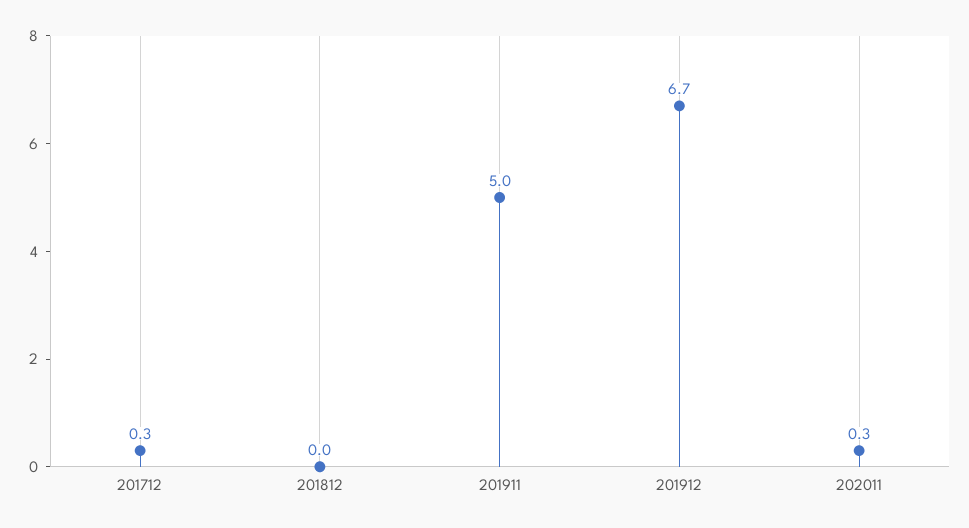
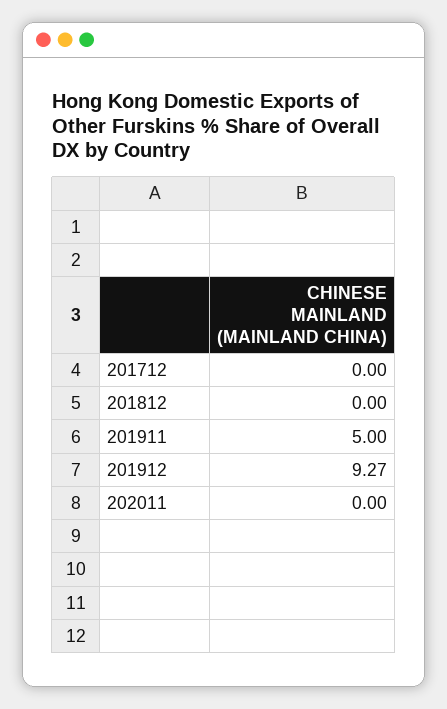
  {
-   "201712": 0.3,
+   "201712": 0,
    "201812": 0,
    "201911": 5,
-   "201912": 6.7,
+   "201912": 9.27,
-   "202011": 0.3
+   "202011": 0
  }

